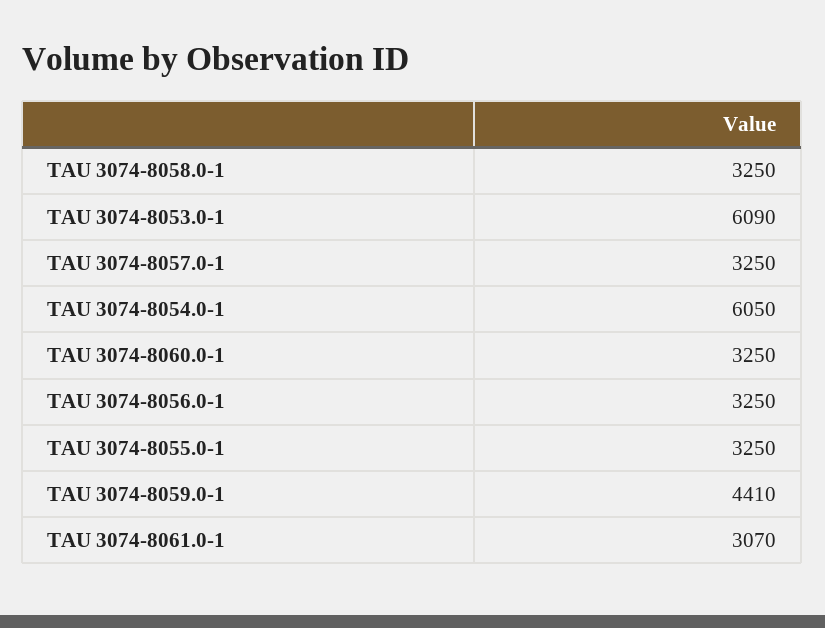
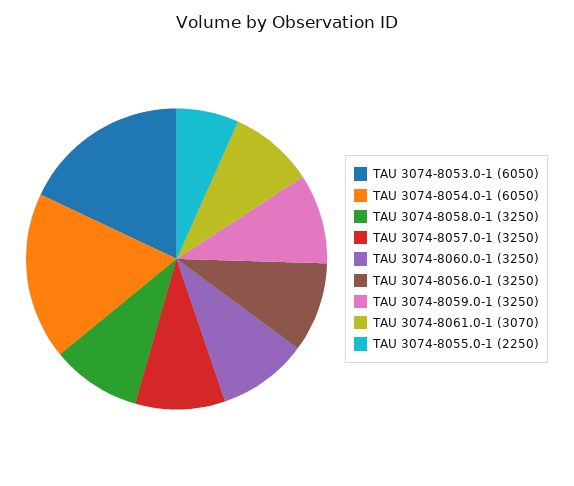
  {
    "TAU 3074-8058.0-1": 3250,
-   "TAU 3074-8053.0-1": 6090,
+   "TAU 3074-8053.0-1": 6050,
    "TAU 3074-8057.0-1": 3250,
    "TAU 3074-8054.0-1": 6050,
    "TAU 3074-8060.0-1": 3250,
    "TAU 3074-8056.0-1": 3250,
-   "TAU 3074-8055.0-1": 3250,
+   "TAU 3074-8055.0-1": 2250,
-   "TAU 3074-8059.0-1": 4410,
+   "TAU 3074-8059.0-1": 3250,
    "TAU 3074-8061.0-1": 3070
  }

